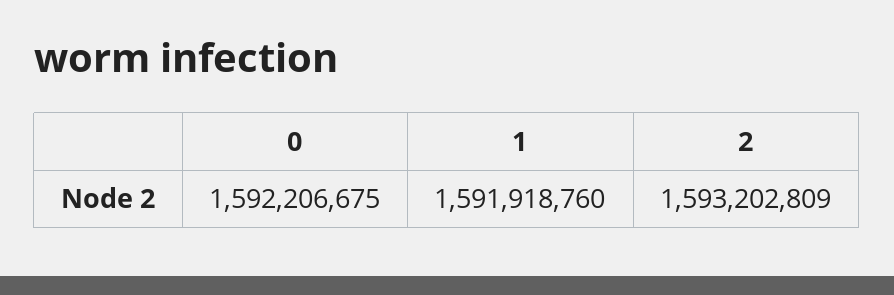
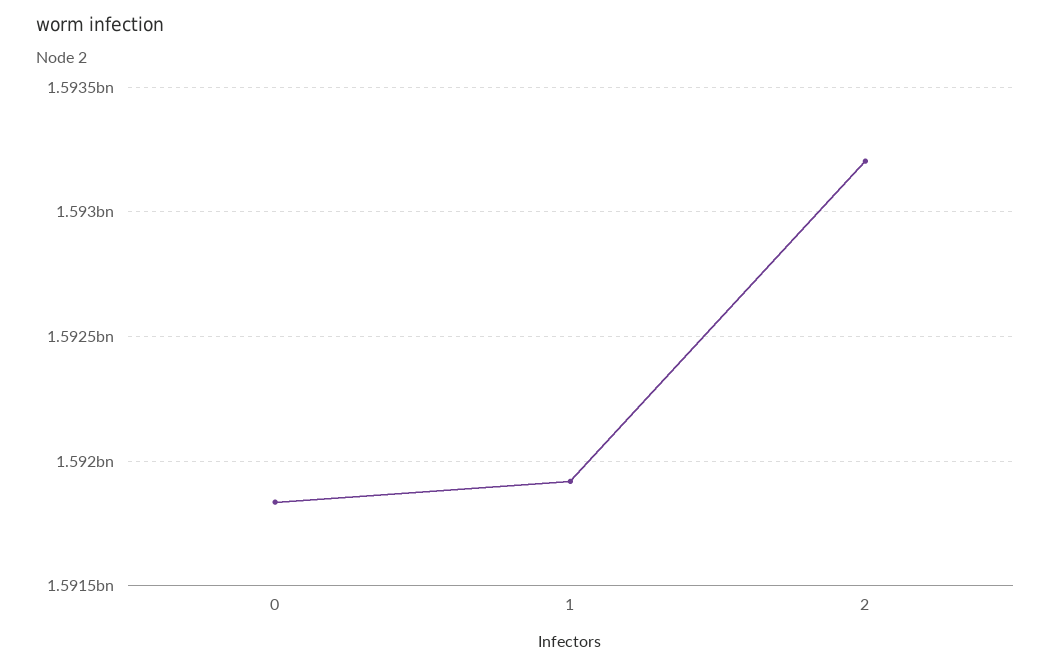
  {
-   "0": 1592206675,
+   "0": 1591850000,
    "1": 1591918760,
    "2": 1593202809
  }

